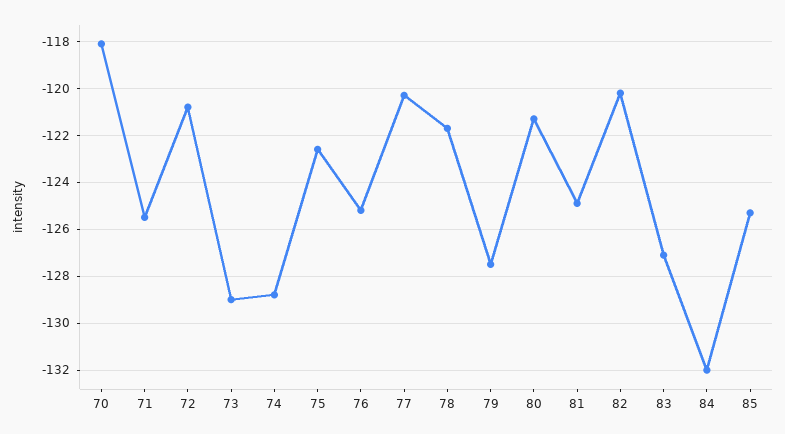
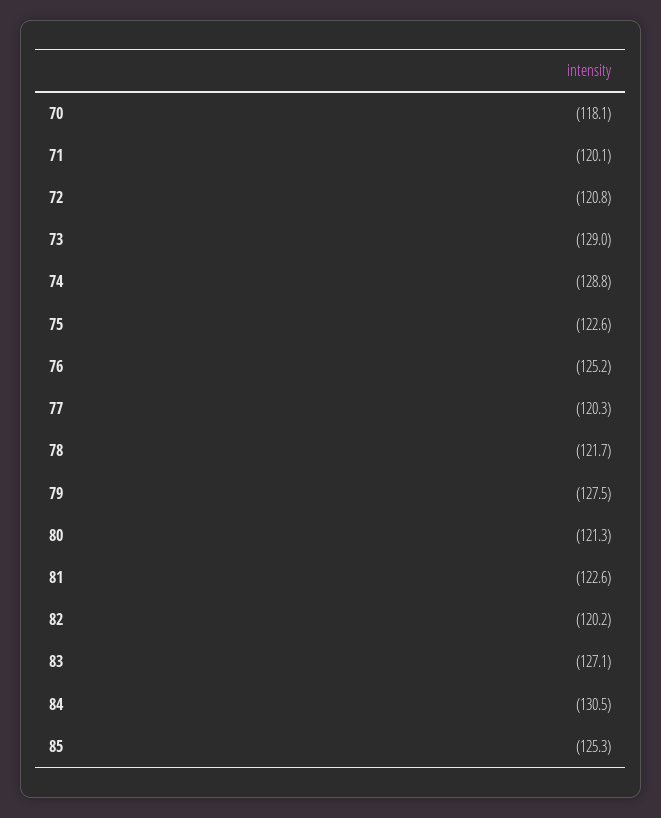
  {
    "70": -118.1,
-   "71": -125.5,
+   "71": -120.1,
    "72": -120.8,
    "73": -129,
    "74": -128.8,
    "75": -122.6,
    "76": -125.2,
    "77": -120.3,
    "78": -121.7,
    "79": -127.5,
    "80": -121.3,
-   "81": -125,
+   "81": -122.6,
    "82": -120.2,
    "83": -127.1,
-   "84": -132,
+   "84": -130.5,
    "85": -125.3
  }

